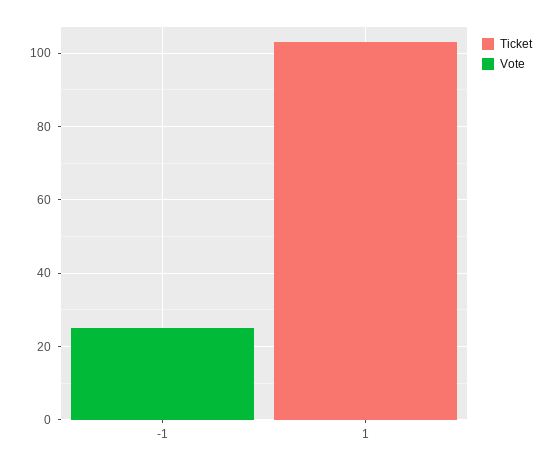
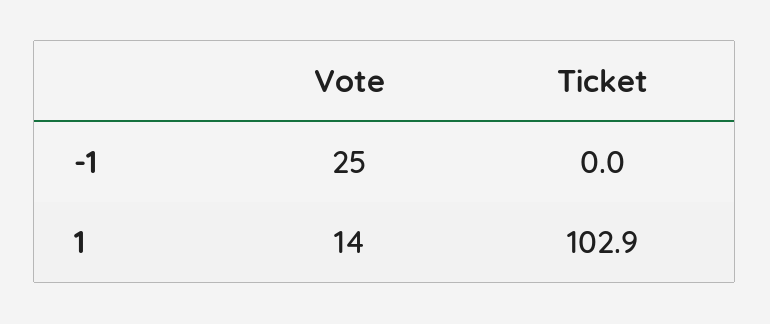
  {
    "Ticket": {
      "-1": 0,
      "1": 102.9
    },
    "Vote": {
      "-1": 25,
-     "1": 0
+     "1": 14
    }
  }

